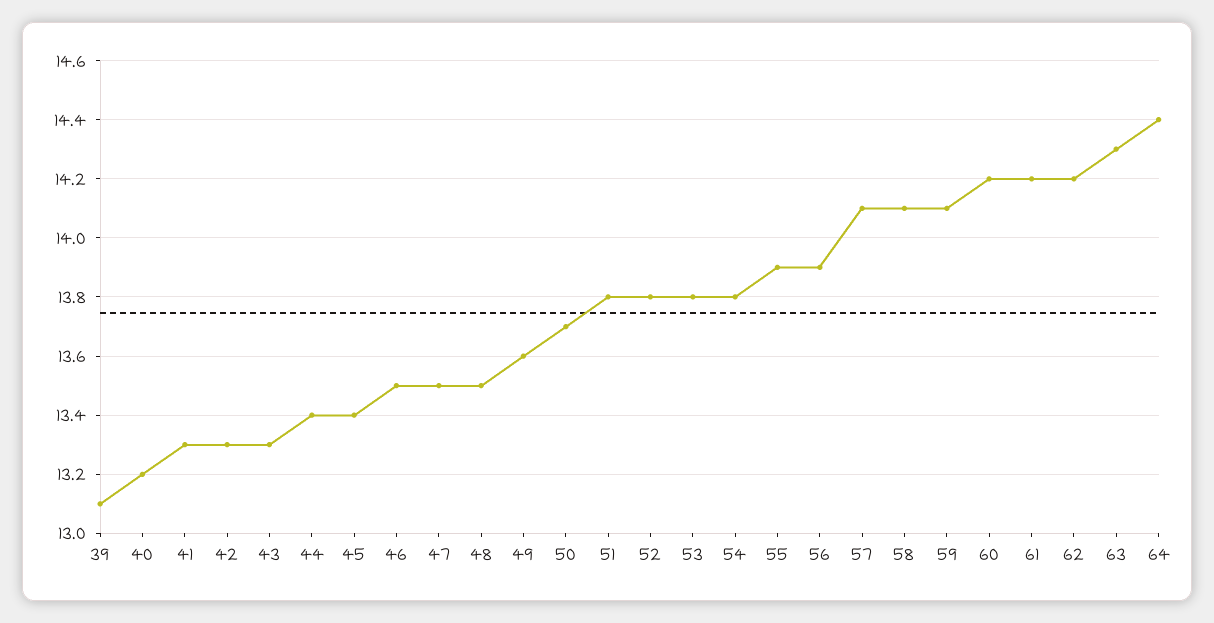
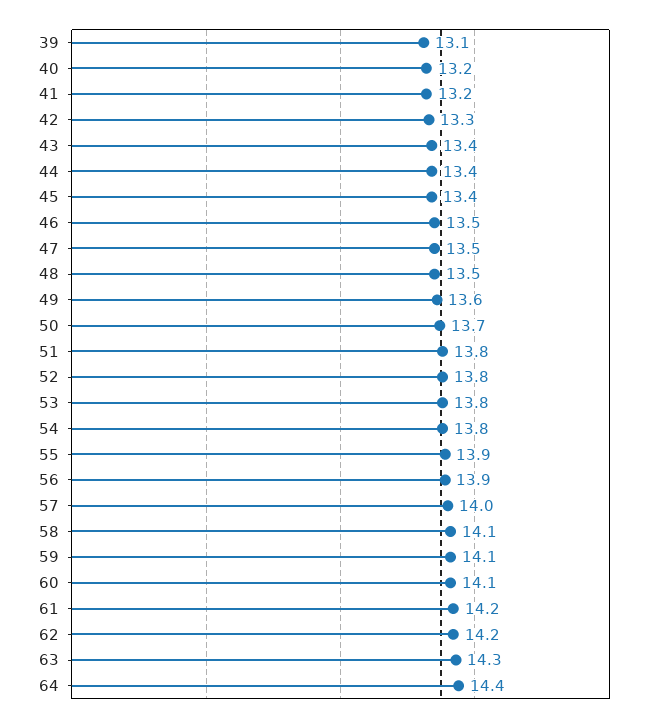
  {
    "39": 13.1,
    "40": 13.2,
-   "41": 13.3,
+   "41": 13.2,
    "42": 13.3,
-   "43": 13.3,
+   "43": 13.4,
    "44": 13.4,
    "45": 13.4,
    "46": 13.5,
    "47": 13.5,
    "48": 13.5,
    "49": 13.6,
    "50": 13.7,
    "51": 13.8,
    "52": 13.8,
    "53": 13.8,
    "54": 13.8,
    "55": 13.9,
    "56": 13.9,
-   "57": 14.1,
+   "57": 14,
    "58": 14.1,
    "59": 14.1,
-   "60": 14.2,
+   "60": 14.1,
    "61": 14.2,
    "62": 14.2,
    "63": 14.3,
    "64": 14.4
  }

